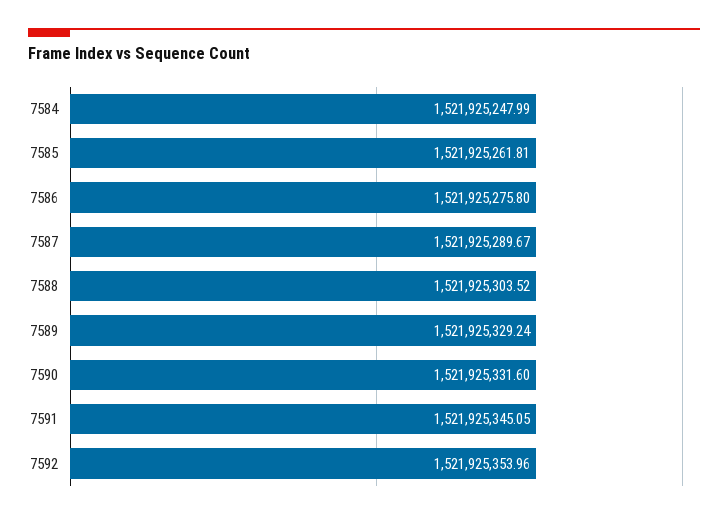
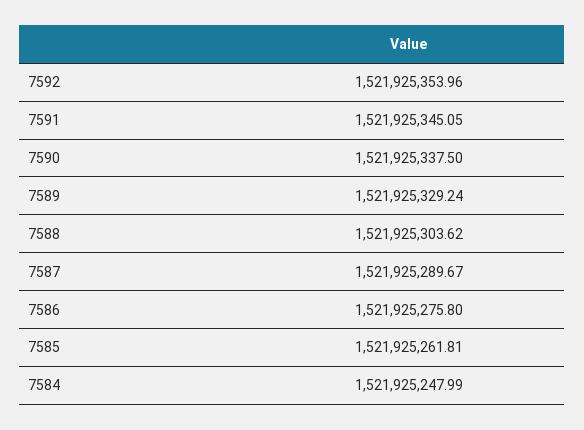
  {
    "7584": 1521925247.99,
    "7585": 1521925261.81,
    "7586": 1521925275.8,
    "7587": 1521925289.67,
-   "7588": 1521925303.52,
+   "7588": 1521925303.62,
    "7589": 1521925329.24,
-   "7590": 1521925331.6,
+   "7590": 1521925337.5,
    "7591": 1521925345.05,
    "7592": 1521925353.96
  }

